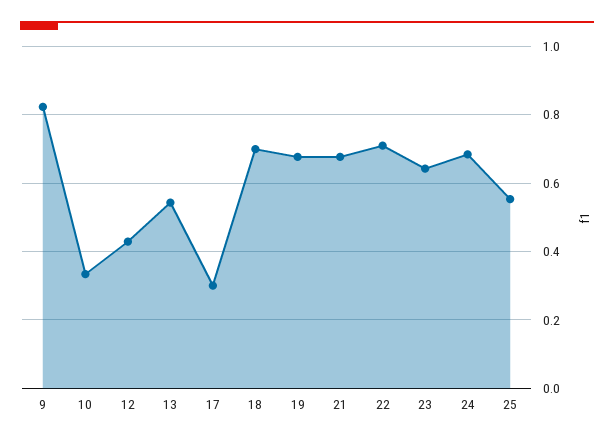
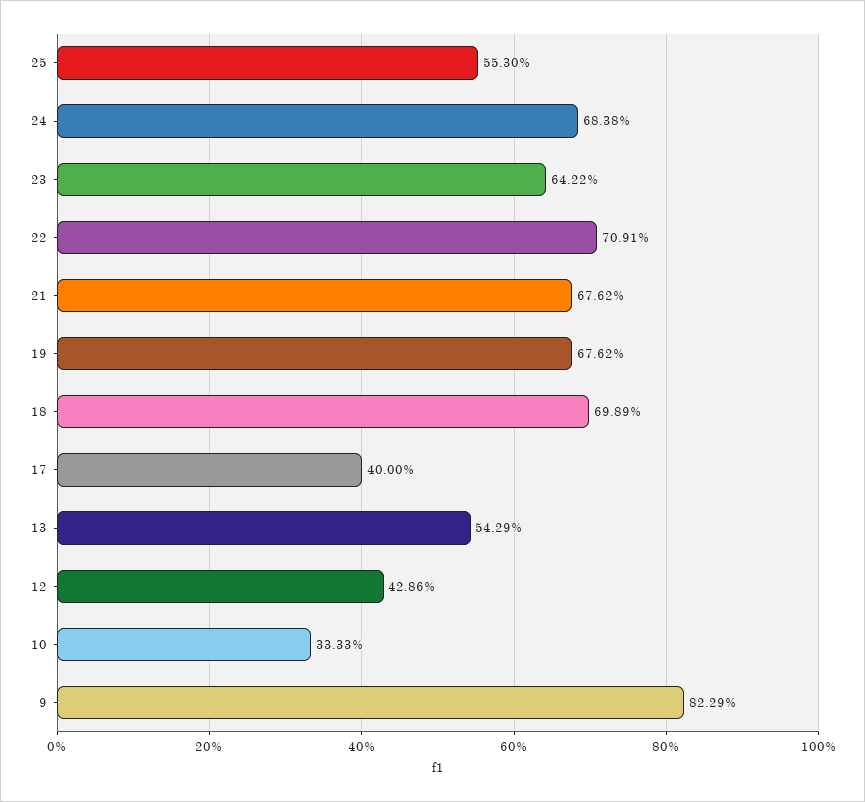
  {
    "9": 0.8229,
    "10": 0.3333,
    "12": 0.4286,
    "13": 0.5429,
-   "17": 0.3,
+   "17": 0.4,
    "18": 0.6989,
    "19": 0.6762,
    "21": 0.6762,
    "22": 0.7091,
    "23": 0.6422,
    "24": 0.6838,
    "25": 0.553
  }

